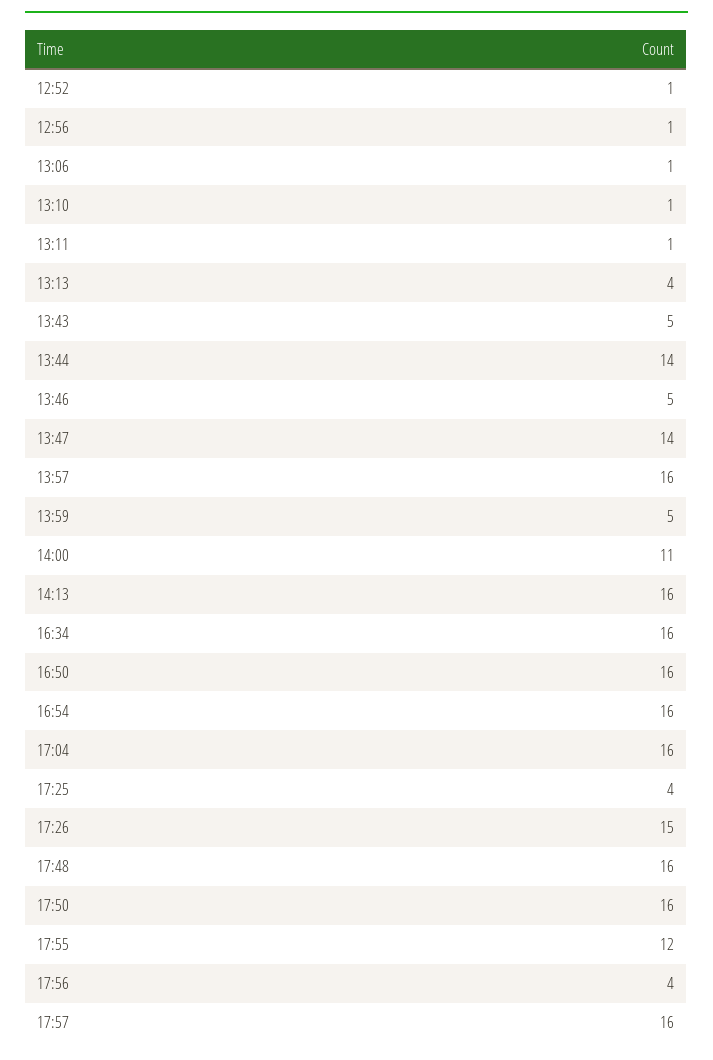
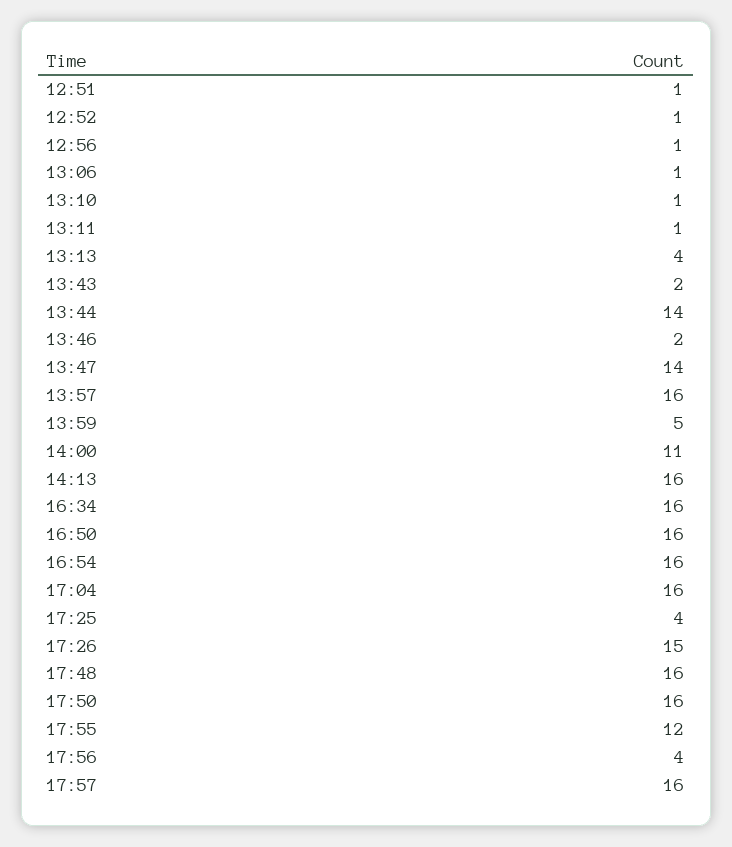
  {
    "12:52": 1,
    "12:56": 1,
    "13:06": 1,
    "13:10": 1,
    "13:11": 1,
    "13:13": 4,
-   "13:43": 5,
+   "13:43": 2,
    "13:44": 14,
-   "13:46": 5,
+   "13:46": 2,
    "13:47": 14,
    "13:57": 16,
    "13:59": 5,
    "14:00": 11,
    "14:13": 16,
    "16:34": 16,
    "16:50": 16,
    "16:54": 16,
    "17:04": 16,
    "17:25": 4,
    "17:26": 15,
    "17:48": 16,
    "17:50": 16,
    "17:55": 12,
    "17:56": 4,
-   "17:57": 16
+   "17:57": 16,
+   "12:51": 1
  }

